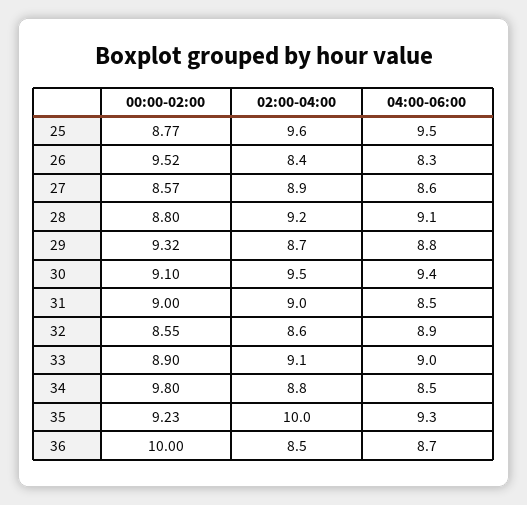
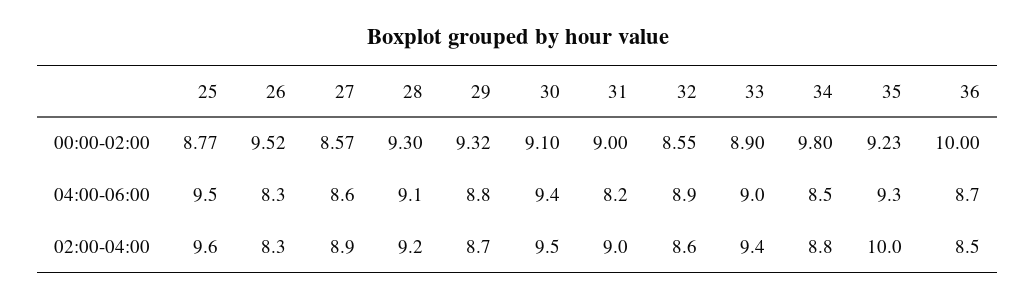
  {
    "00:00-02:00": {
      "25": 8.77,
      "26": 9.52,
      "27": 8.57,
-     "28": 8.8,
+     "28": 9.3,
      "29": 9.32,
      "30": 9.1,
      "31": 9,
      "32": 8.55,
      "33": 8.9,
      "34": 9.8,
      "35": 9.23,
      "36": 10
    },
    "02:00-04:00": {
      "25": 9.6,
-     "26": 8.4,
+     "26": 8.3,
      "27": 8.9,
      "28": 9.2,
      "29": 8.7,
      "30": 9.5,
      "31": 9,
      "32": 8.6,
-     "33": 9.1,
+     "33": 9.4,
      "34": 8.8,
      "35": 10,
      "36": 8.5
    },
    "04:00-06:00": {
      "25": 9.5,
      "26": 8.3,
      "27": 8.6,
      "28": 9.1,
      "29": 8.8,
      "30": 9.4,
-     "31": 8.5,
+     "31": 8.2,
      "32": 8.9,
      "33": 9,
      "34": 8.5,
      "35": 9.3,
      "36": 8.7
    }
  }

